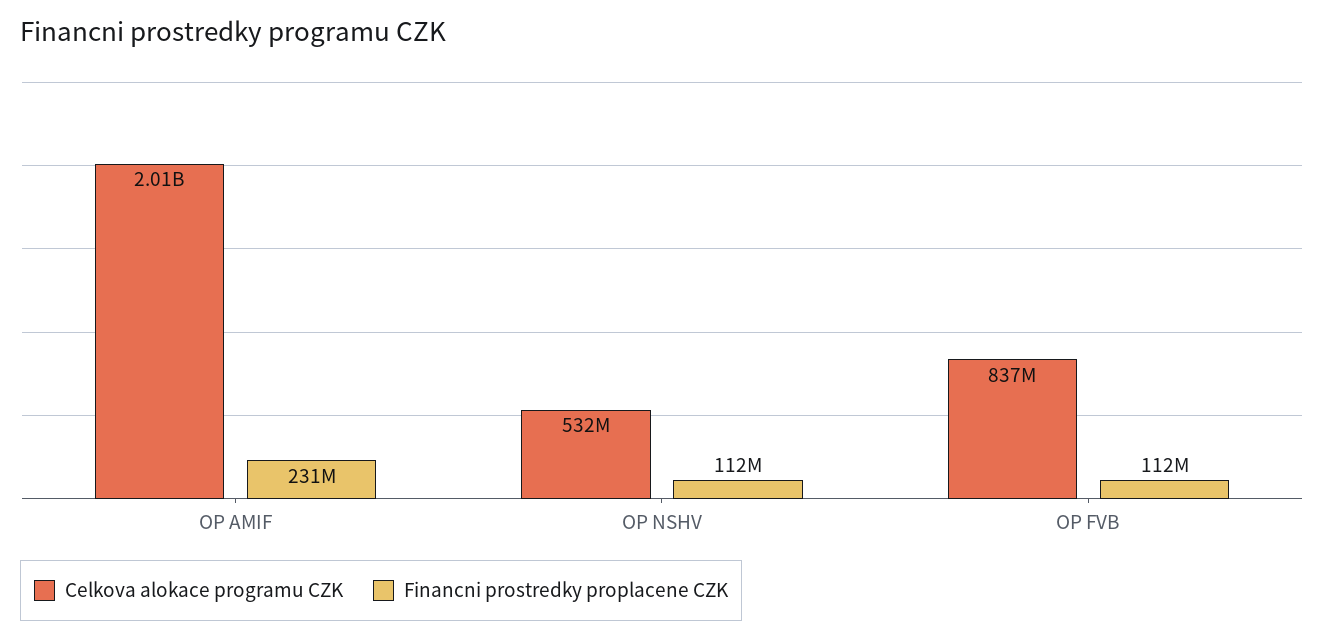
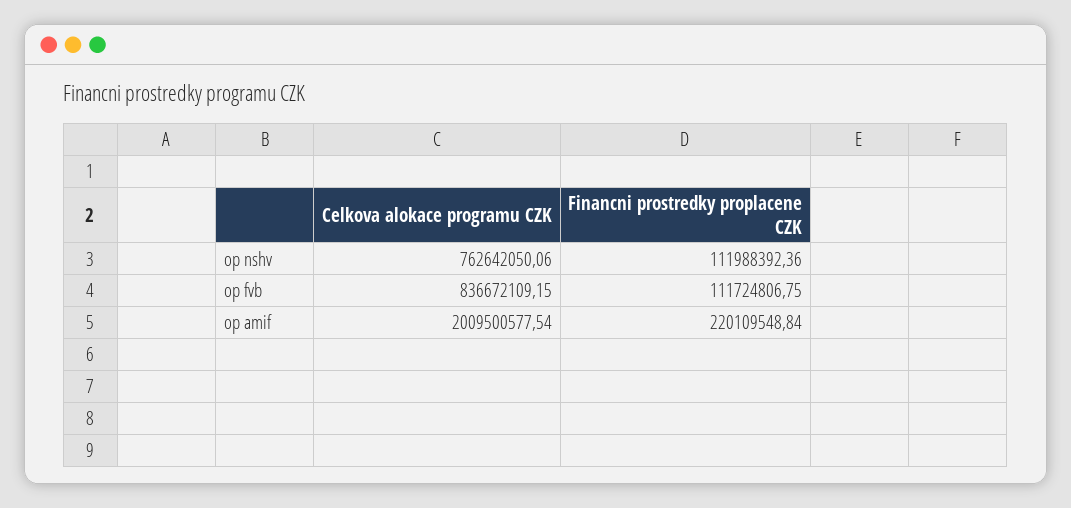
  {
    "Celkova alokace programu CZK": {
      "OP AMIF": 2009500577.54,
-     "OP NSHV": 532000000,
+     "OP NSHV": 762642050.06,
      "OP FVB": 836672109.15
    },
    "Financni prostredky proplacene CZK": {
-     "OP AMIF": 231000000,
+     "OP AMIF": 220109548.84,
      "OP NSHV": 111988392.36,
      "OP FVB": 111724806.75
    }
  }

